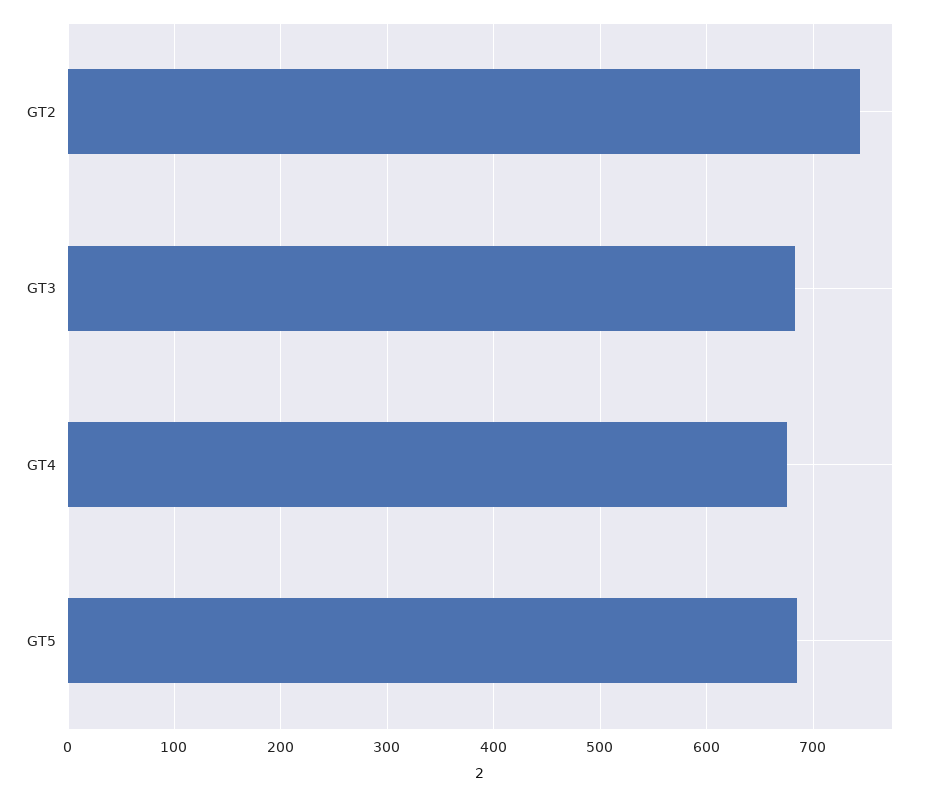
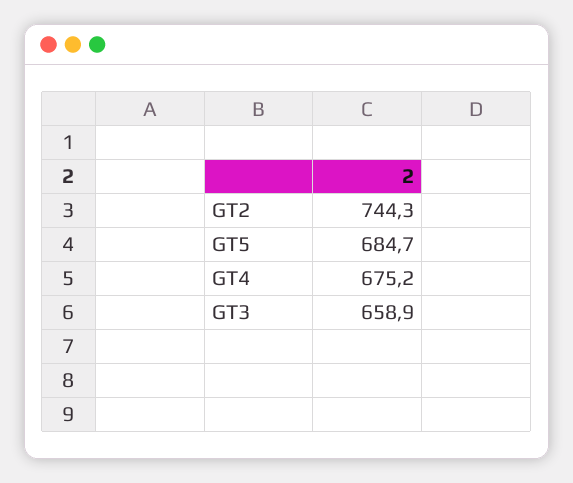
  {
    "GT2": 744.3,
-   "GT3": 680,
+   "GT3": 658.9,
    "GT4": 675.2,
    "GT5": 684.7
  }

